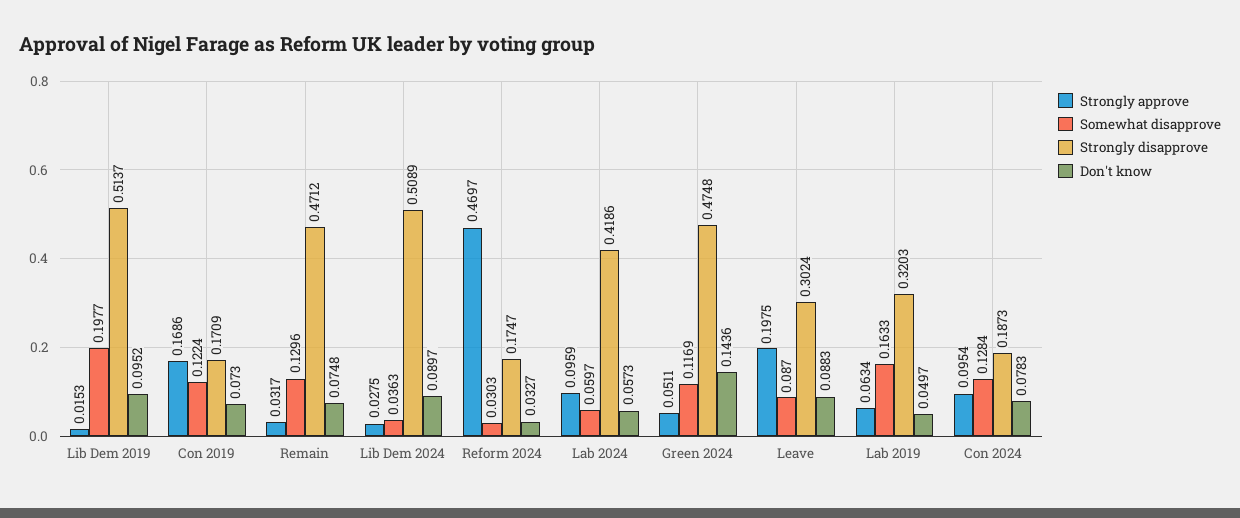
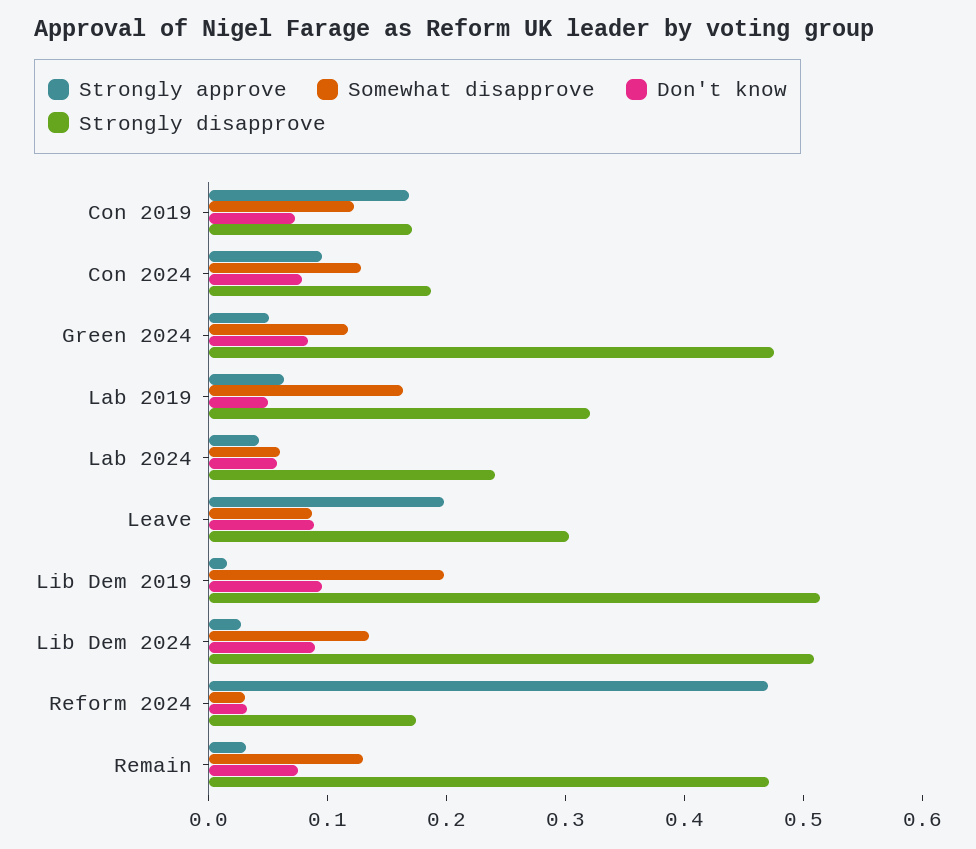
  {
    "Strongly approve": {
      "Lib Dem 2019": 0.0153,
      "Con 2019": 0.1686,
      "Remain": 0.0317,
      "Lib Dem 2024": 0.0275,
      "Reform 2024": 0.4697,
-     "Lab 2024": 0.0959,
+     "Lab 2024": 0.04,
      "Green 2024": 0.0511,
      "Leave": 0.1975,
      "Lab 2019": 0.0634,
      "Con 2024": 0.0954
    },
    "Somewhat disapprove": {
      "Lib Dem 2019": 0.1977,
      "Con 2019": 0.1224,
      "Remain": 0.1296,
-     "Lib Dem 2024": 0.0363,
+     "Lib Dem 2024": 0.14,
      "Reform 2024": 0.0303,
      "Lab 2024": 0.0597,
      "Green 2024": 0.1169,
      "Leave": 0.087,
      "Lab 2019": 0.1633,
      "Con 2024": 0.1284
    },
    "Strongly disapprove": {
      "Lib Dem 2019": 0.5137,
      "Con 2019": 0.1709,
      "Remain": 0.4712,
      "Lib Dem 2024": 0.5089,
      "Reform 2024": 0.1747,
-     "Lab 2024": 0.4186,
+     "Lab 2024": 0.24,
      "Green 2024": 0.4748,
      "Leave": 0.3024,
      "Lab 2019": 0.3203,
      "Con 2024": 0.1873
    },
    "Don't know": {
      "Lib Dem 2019": 0.0952,
      "Con 2019": 0.073,
      "Remain": 0.0748,
      "Lib Dem 2024": 0.0897,
      "Reform 2024": 0.0327,
      "Lab 2024": 0.0573,
-     "Green 2024": 0.1436,
+     "Green 2024": 0.08,
      "Leave": 0.0883,
      "Lab 2019": 0.0497,
      "Con 2024": 0.0783
    }
  }

